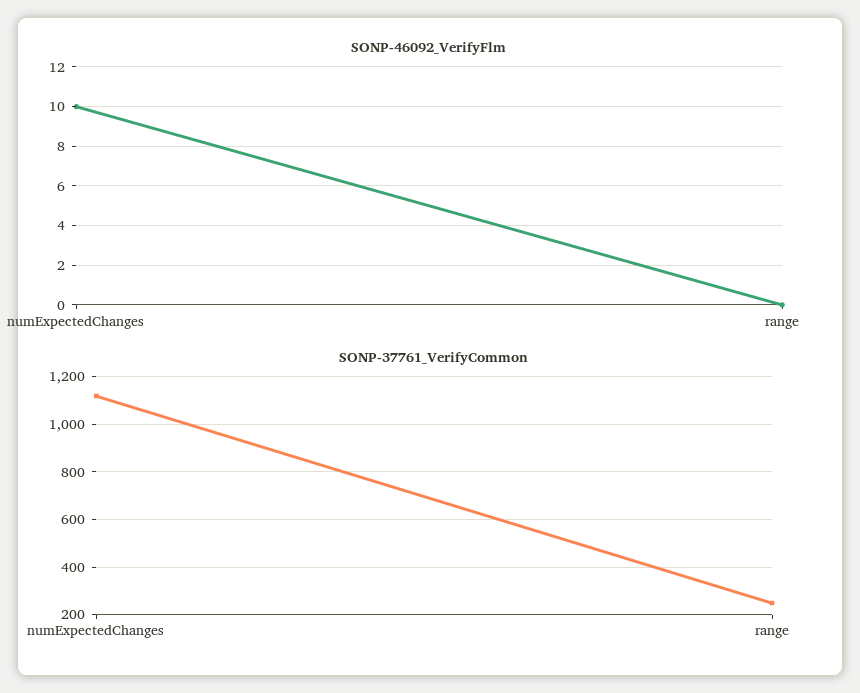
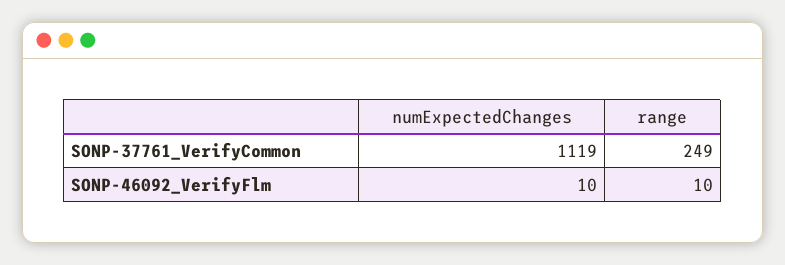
  {
    "SONP-46092_VerifyFlm": {
      "numExpectedChanges": 10,
-     "range": 0
+     "range": 10
    },
    "SONP-37761_VerifyCommon": {
      "numExpectedChanges": 1119,
      "range": 249
    }
  }

